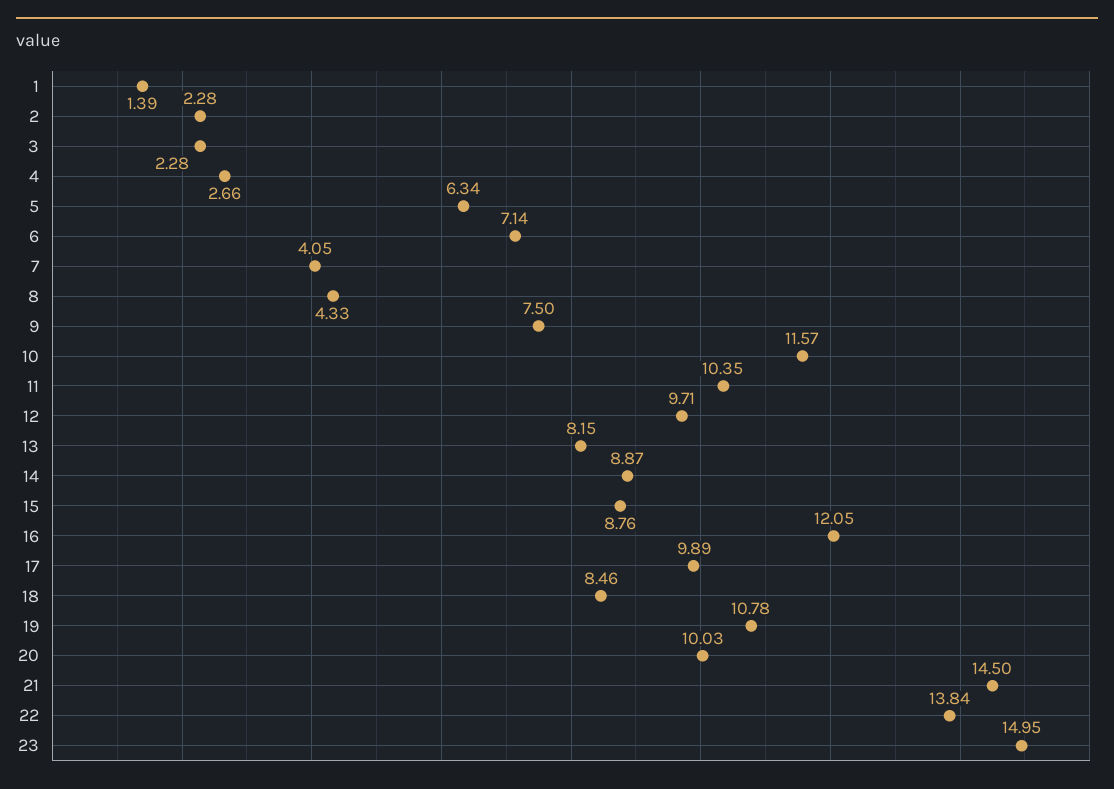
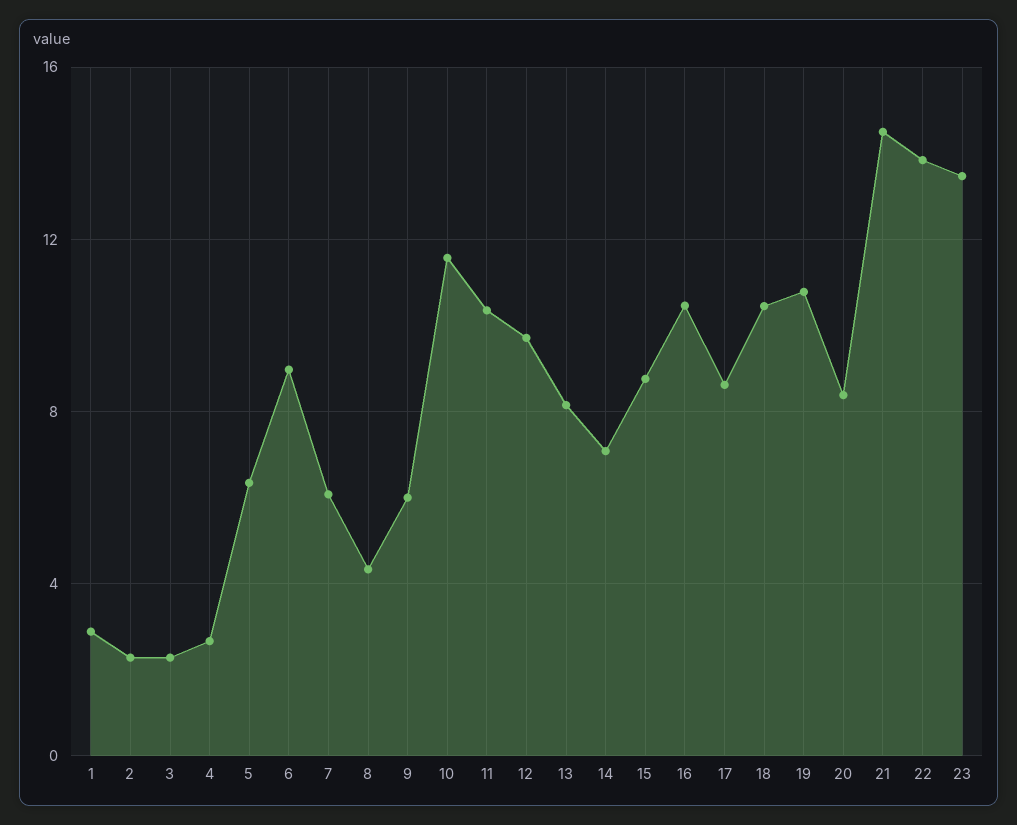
  {
-   "1": 1.39,
+   "1": 3,
    "2": 2.28,
    "3": 2.28,
    "4": 2.66,
    "5": 6.34,
-   "6": 7.14,
+   "6": 9,
-   "7": 4.05,
+   "7": 6,
    "8": 4.33,
-   "9": 7.5,
+   "9": 6,
    "10": 11.57,
    "11": 10.35,
    "12": 9.71,
    "13": 8.15,
-   "14": 8.87,
+   "14": 7,
    "15": 8.76,
-   "16": 12.05,
+   "16": 10.5,
-   "17": 9.89,
+   "17": 8.5,
-   "18": 8.46,
+   "18": 10.5,
    "19": 10.78,
-   "20": 10.03,
+   "20": 8.5,
    "21": 14.5,
    "22": 13.84,
-   "23": 14.95
+   "23": 13.5
  }

